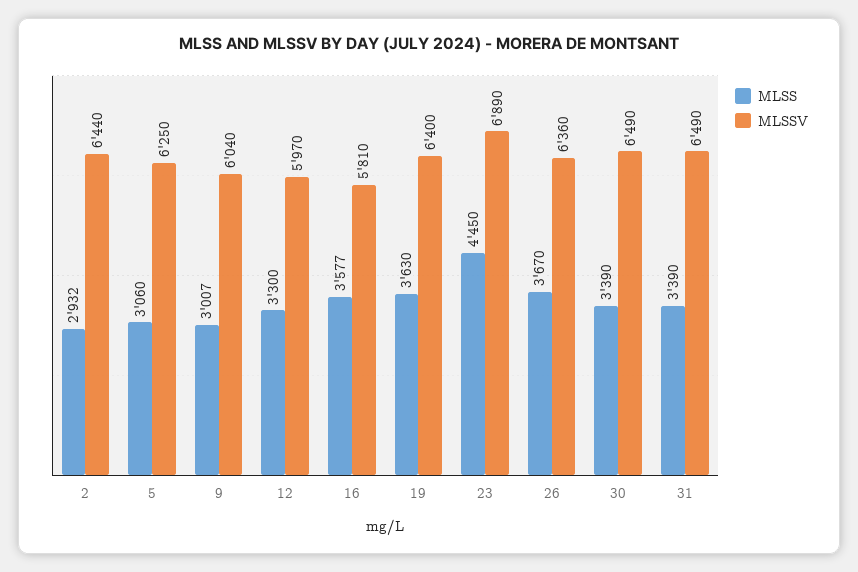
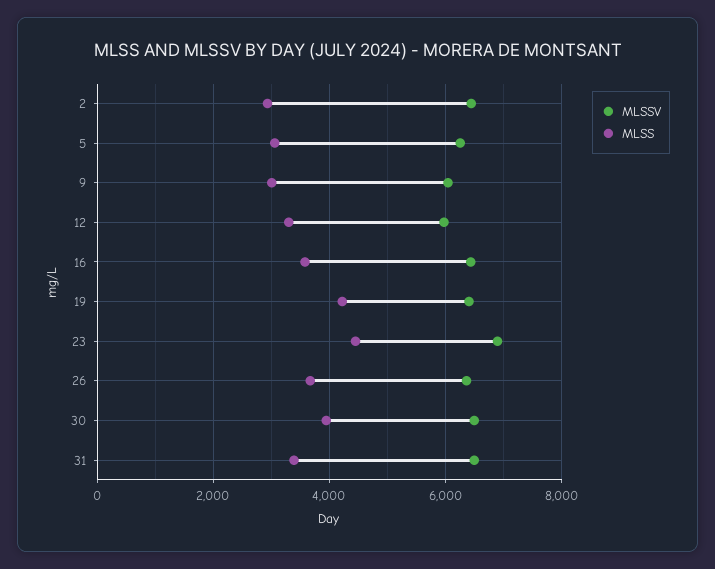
  {
    "MLSS": {
      "2": 2932,
      "5": 3060,
      "9": 3007,
      "12": 3300,
      "16": 3577,
-     "19": 3630,
+     "19": 4200,
      "23": 4450,
      "26": 3670,
-     "30": 3390,
+     "30": 4000,
      "31": 3390
    },
    "MLSSV": {
      "2": 6440,
      "5": 6250,
      "9": 6040,
      "12": 5970,
-     "16": 5810,
+     "16": 6400,
      "19": 6400,
      "23": 6890,
      "26": 6360,
      "30": 6490,
      "31": 6490
    }
  }

